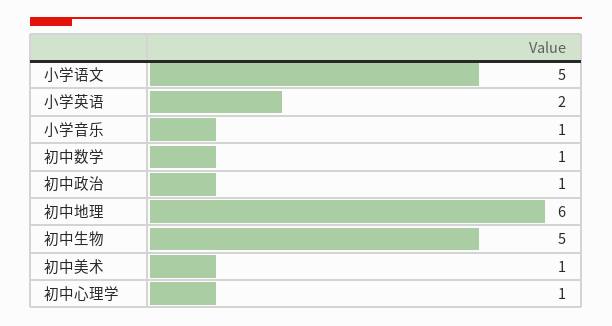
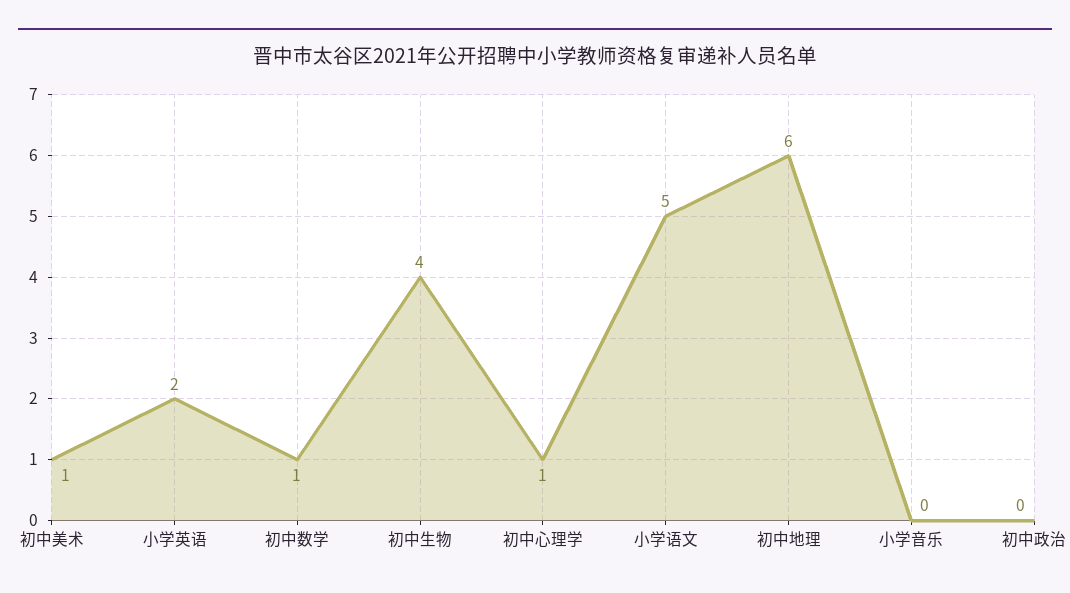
  {
    "小学语文": 5,
    "小学英语": 2,
-   "小学音乐": 1,
+   "小学音乐": 0,
    "初中数学": 1,
-   "初中政治": 1,
+   "初中政治": 0,
    "初中地理": 6,
-   "初中生物": 5,
+   "初中生物": 4,
    "初中美术": 1,
    "初中心理学": 1
  }

